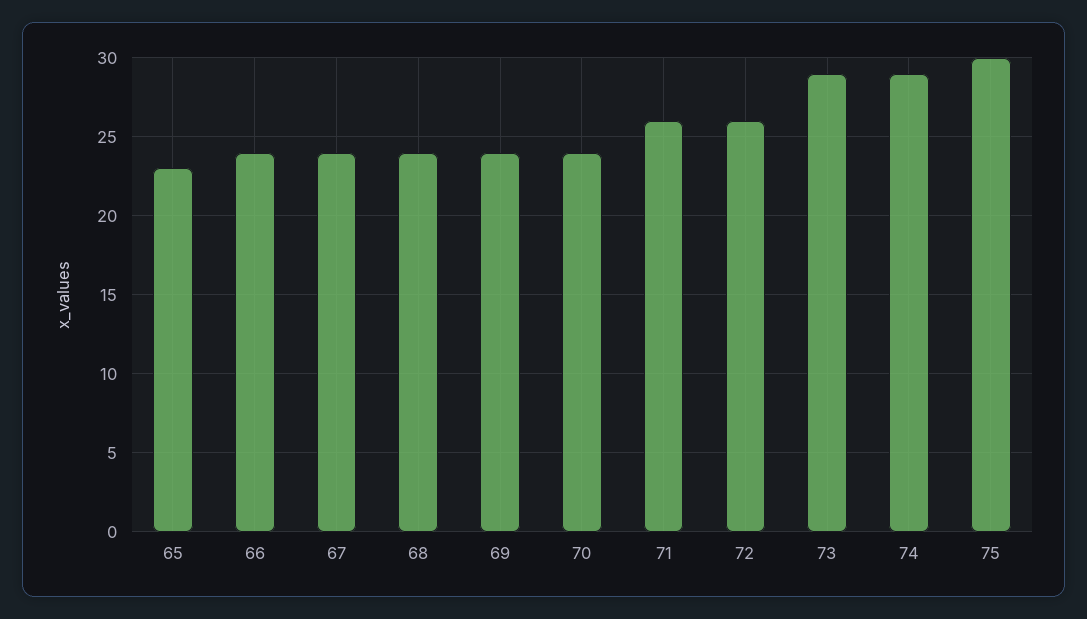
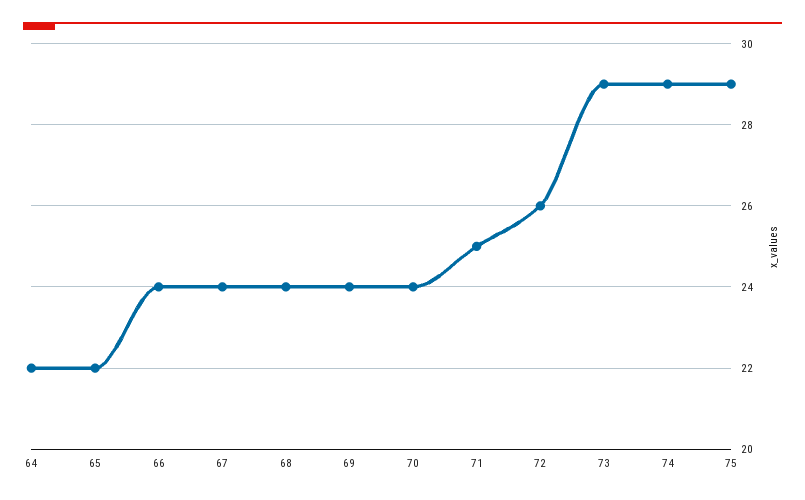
  {
-   "65": 23,
+   "65": 22,
    "66": 24,
    "67": 24,
    "68": 24,
    "69": 24,
    "70": 24,
-   "71": 26,
+   "71": 25,
    "72": 26,
    "73": 29,
    "74": 29,
-   "75": 30
+   "75": 29,
+   "64": 22
  }

